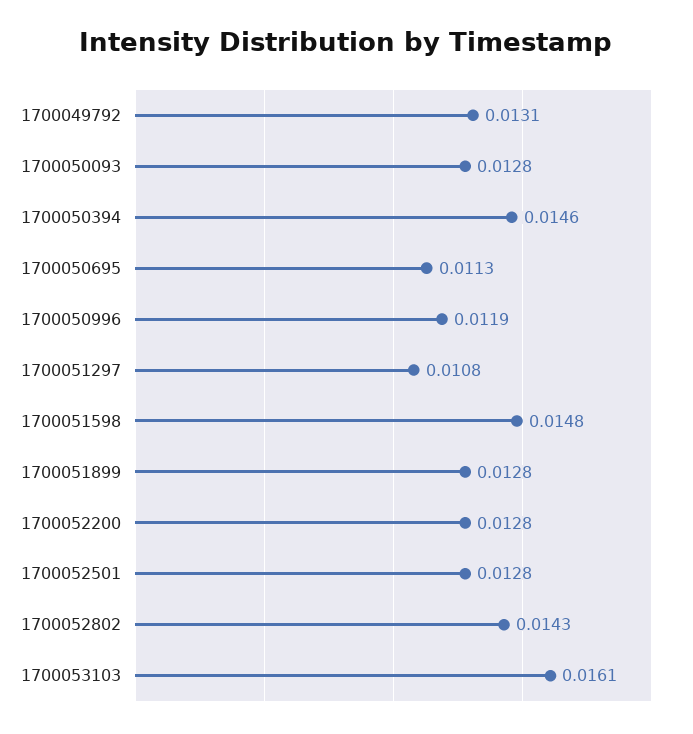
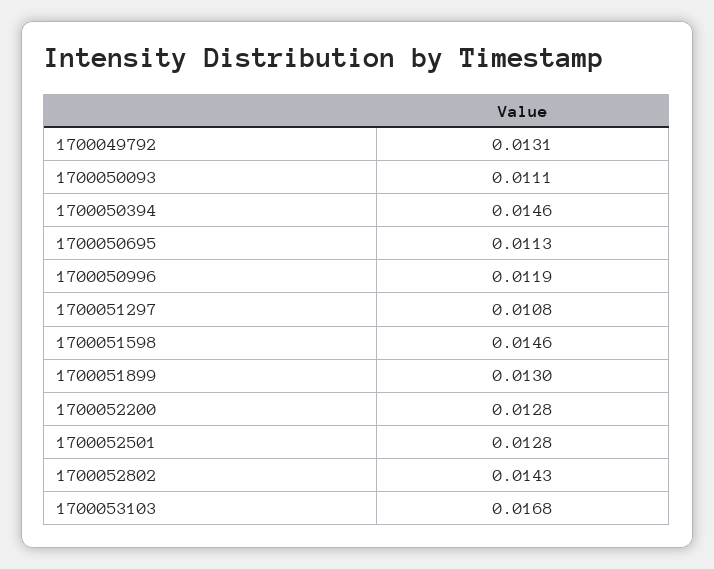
  {
    "1700049792": 0.0131,
-   "1700050093": 0.0128,
+   "1700050093": 0.0111,
    "1700050394": 0.0146,
    "1700050695": 0.0113,
    "1700050996": 0.0119,
    "1700051297": 0.0108,
-   "1700051598": 0.0148,
+   "1700051598": 0.0146,
-   "1700051899": 0.0128,
+   "1700051899": 0.013,
    "1700052200": 0.0128,
    "1700052501": 0.0128,
    "1700052802": 0.0143,
-   "1700053103": 0.0161
+   "1700053103": 0.0168
  }

